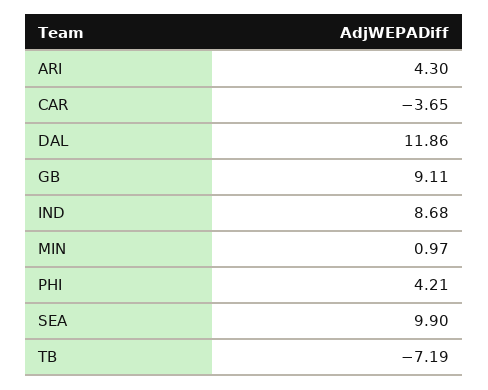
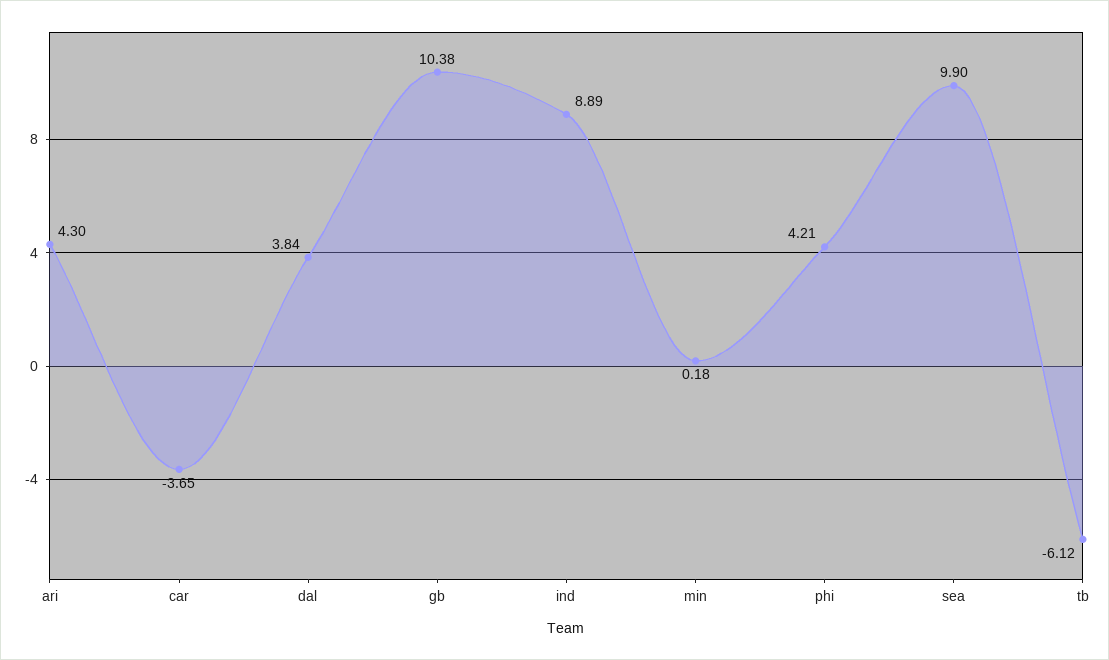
  {
    "ARI": 4.3,
    "CAR": -3.65,
-   "DAL": 11.86,
+   "DAL": 3.84,
-   "GB": 9.11,
+   "GB": 10.38,
-   "IND": 8.68,
+   "IND": 8.89,
-   "MIN": 0.97,
+   "MIN": 0.18,
    "PHI": 4.21,
    "SEA": 9.9,
-   "TB": -7.19
+   "TB": -6.12
  }

